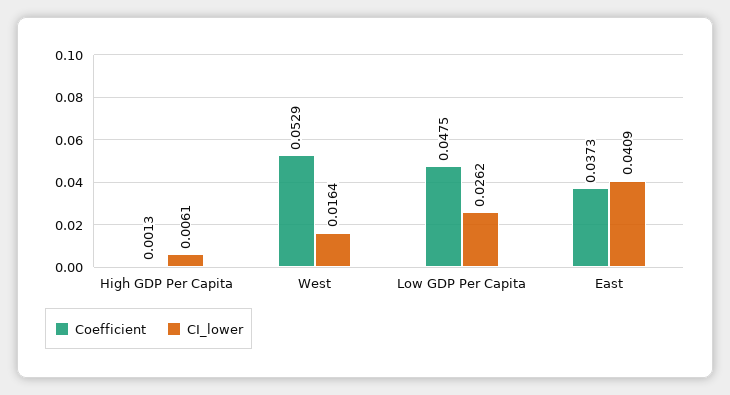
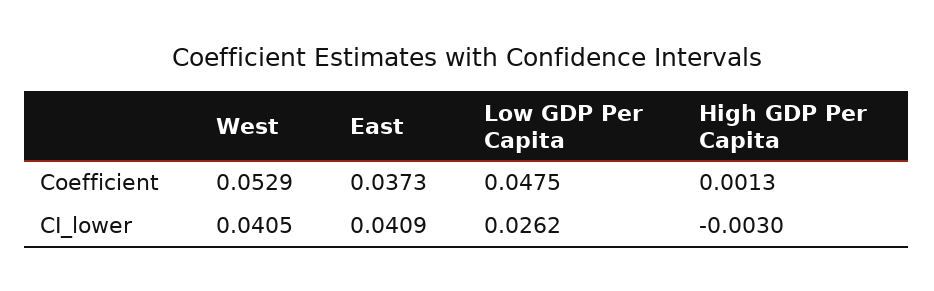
  {
    "Coefficient": {
      "High GDP Per Capita": 0.0013,
      "West": 0.0529,
      "Low GDP Per Capita": 0.0475,
      "East": 0.0373
    },
    "CI_lower": {
-     "High GDP Per Capita": 0.0061,
+     "High GDP Per Capita": -0.003,
-     "West": 0.0164,
+     "West": 0.0405,
      "Low GDP Per Capita": 0.0262,
      "East": 0.0409
    }
  }

